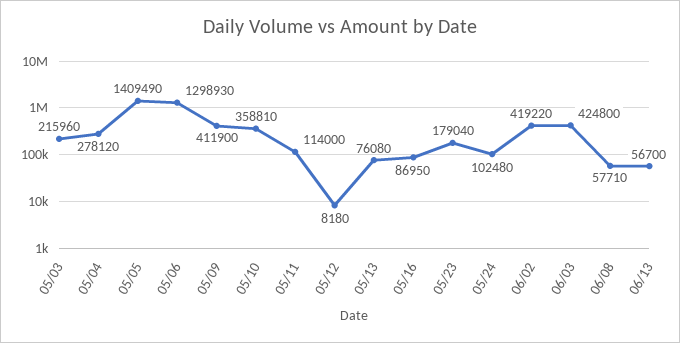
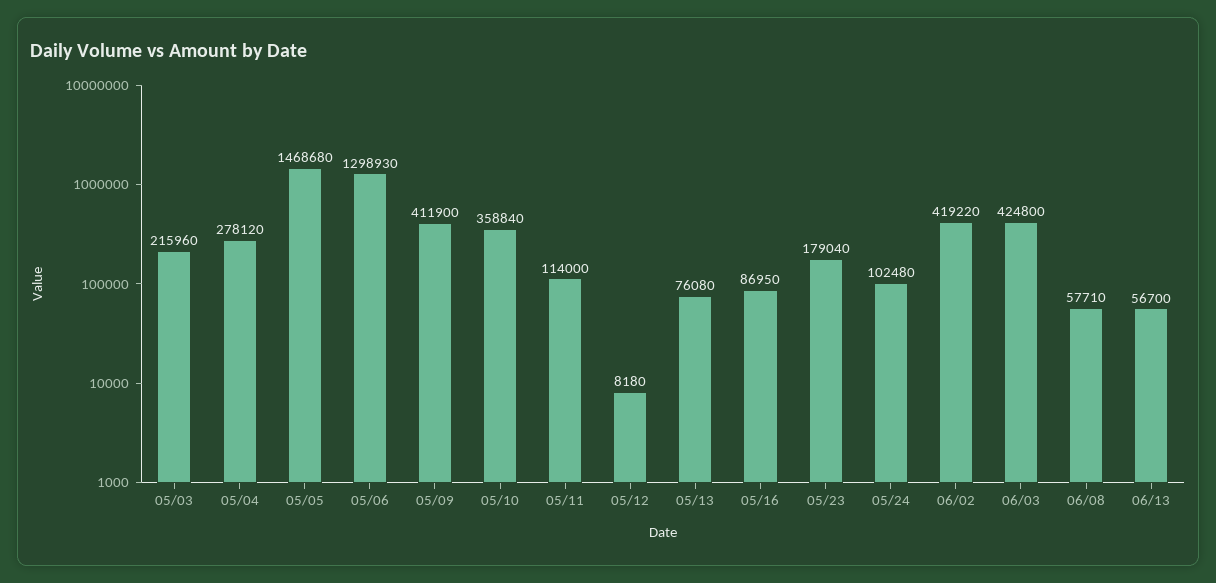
  {
    "05/03": 215960,
    "05/04": 278120,
-   "05/05": 1409490,
+   "05/05": 1468680,
    "05/06": 1298930,
    "05/09": 411900,
-   "05/10": 358810,
+   "05/10": 358840,
    "05/11": 114000,
    "05/12": 8180,
    "05/13": 76080,
    "05/16": 86950,
    "05/23": 179040,
    "05/24": 102480,
    "06/02": 419220,
    "06/03": 424800,
    "06/08": 57710,
    "06/13": 56700
  }

